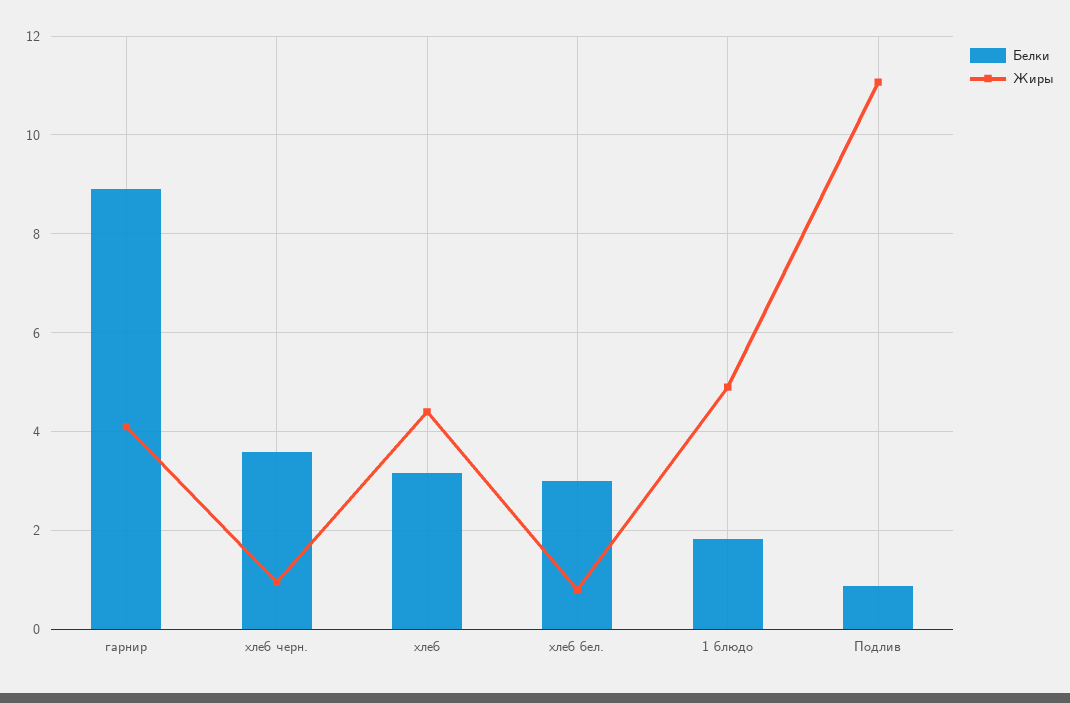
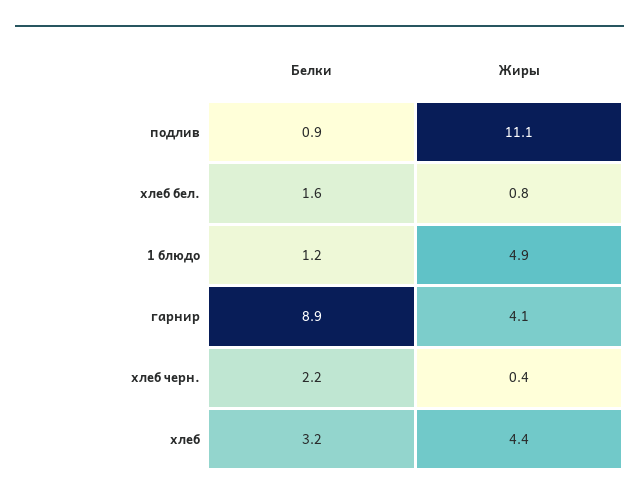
  {
    "Белки": {
      "гарнир": 8.9,
-     "хлеб черн.": 3.6,
+     "хлеб черн.": 2.2,
      "хлеб": 3.2,
-     "хлеб бел.": 3,
+     "хлеб бел.": 1.6,
-     "1 блюдо": 1.8,
+     "1 блюдо": 1.2,
      "Подлив": 0.9
    },
    "Жиры": {
      "гарнир": 4.1,
-     "хлеб черн.": 1,
+     "хлеб черн.": 0.4,
      "хлеб": 4.4,
      "хлеб бел.": 0.8,
      "1 блюдо": 4.9,
      "Подлив": 11.1
    }
  }

